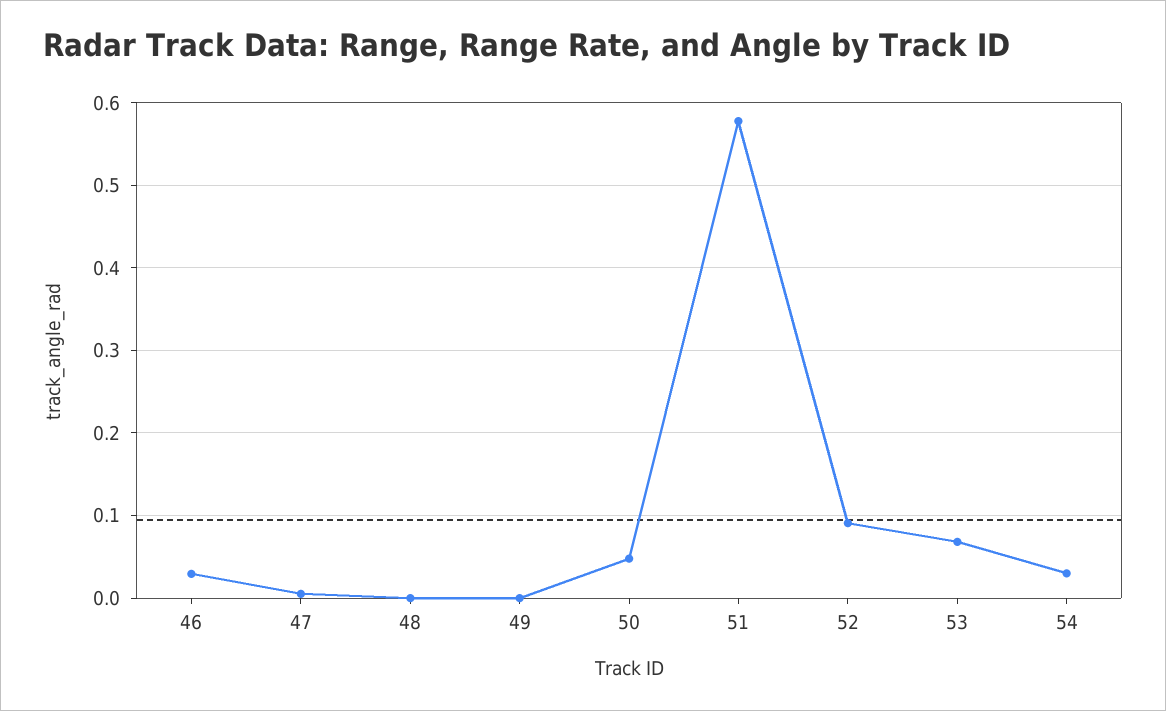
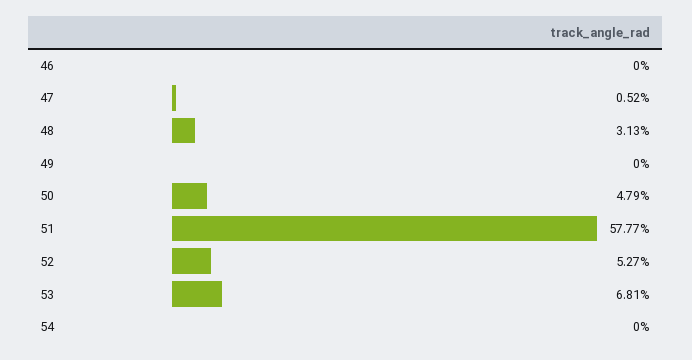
  {
-   "46": 0.03,
+   "46": 0,
    "47": 0.0052,
-   "48": 0,
+   "48": 0.0313,
    "49": 0,
    "50": 0.0479,
    "51": 0.5777,
-   "52": 0.09,
+   "52": 0.0527,
    "53": 0.0681,
-   "54": 0.03
+   "54": 0
  }

